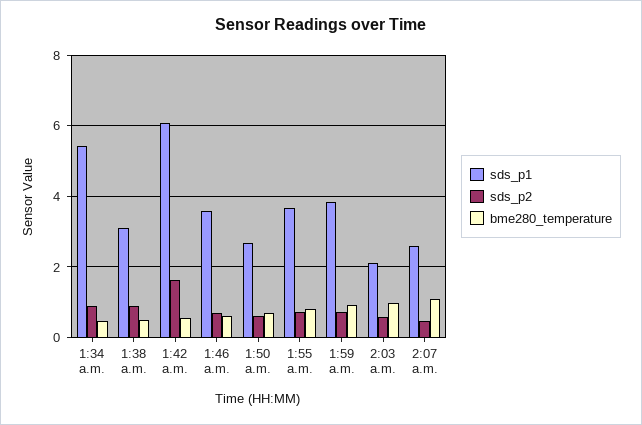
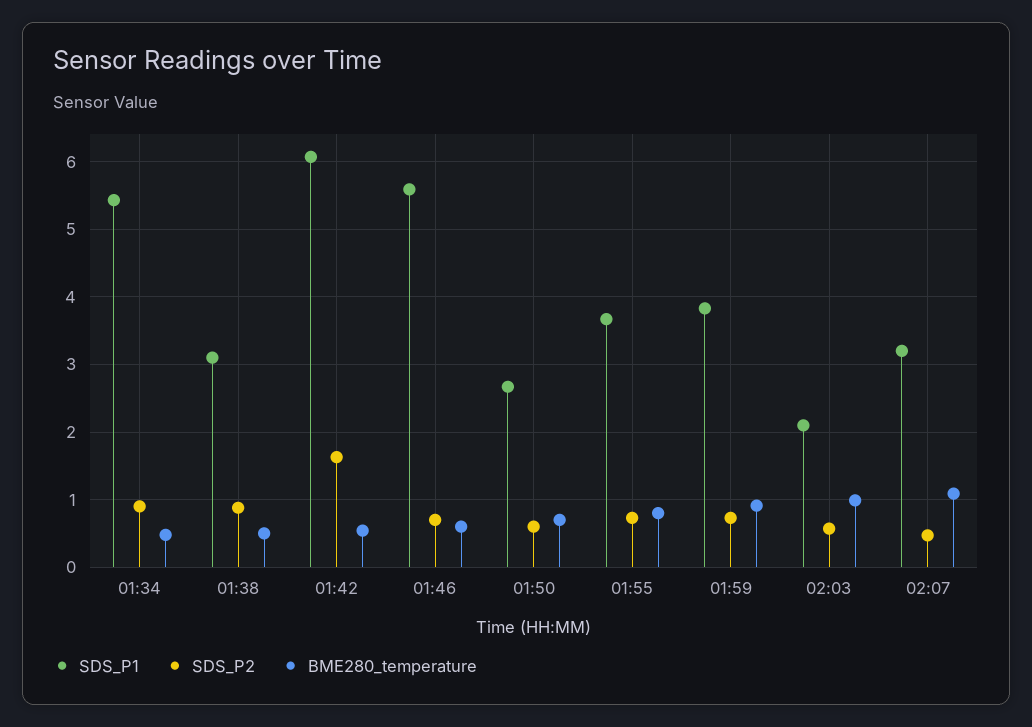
  {
    "sds_p1": {
      "1:34 a.m.": 5.4,
      "1:38 a.m.": 3.1,
      "1:42 a.m.": 6.1,
-     "1:46 a.m.": 3.6,
+     "1:46 a.m.": 5.6,
      "1:50 a.m.": 2.7,
      "1:55 a.m.": 3.7,
      "1:59 a.m.": 3.8,
      "2:03 a.m.": 2.1,
-     "2:07 a.m.": 2.6
+     "2:07 a.m.": 3.2
    },
    "sds_p2": {
      "1:34 a.m.": 0.9,
      "1:38 a.m.": 0.9,
      "1:42 a.m.": 1.6,
      "1:46 a.m.": 0.7,
      "1:50 a.m.": 0.6,
      "1:55 a.m.": 0.7,
      "1:59 a.m.": 0.7,
      "2:03 a.m.": 0.6,
      "2:07 a.m.": 0.5
    },
    "bme280_temperature": {
      "1:34 a.m.": 0.5,
      "1:38 a.m.": 0.5,
      "1:42 a.m.": 0.5,
      "1:46 a.m.": 0.6,
      "1:50 a.m.": 0.7,
      "1:55 a.m.": 0.8,
      "1:59 a.m.": 0.9,
      "2:03 a.m.": 1,
      "2:07 a.m.": 1.1
    }
  }

